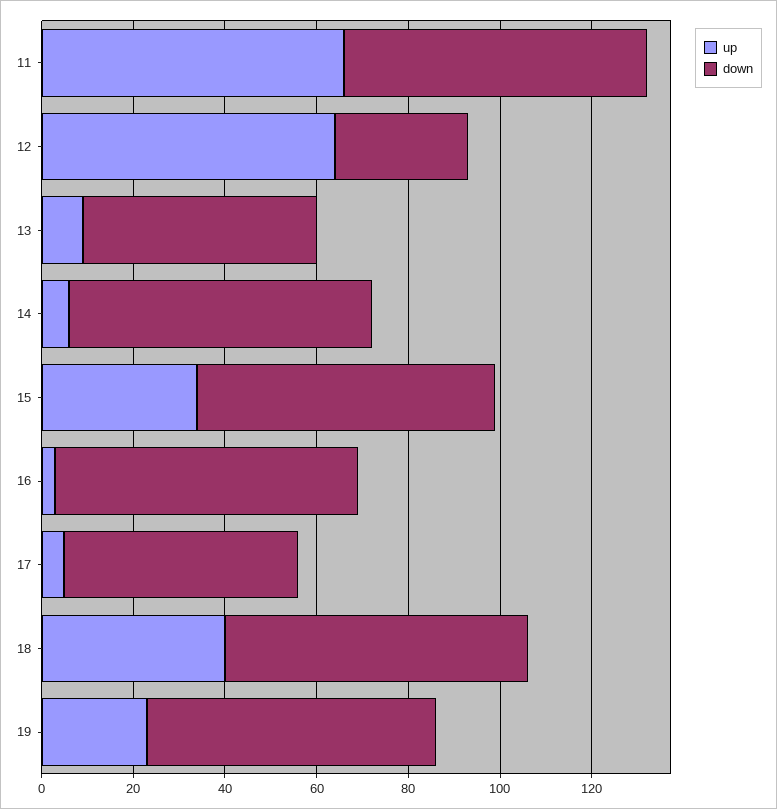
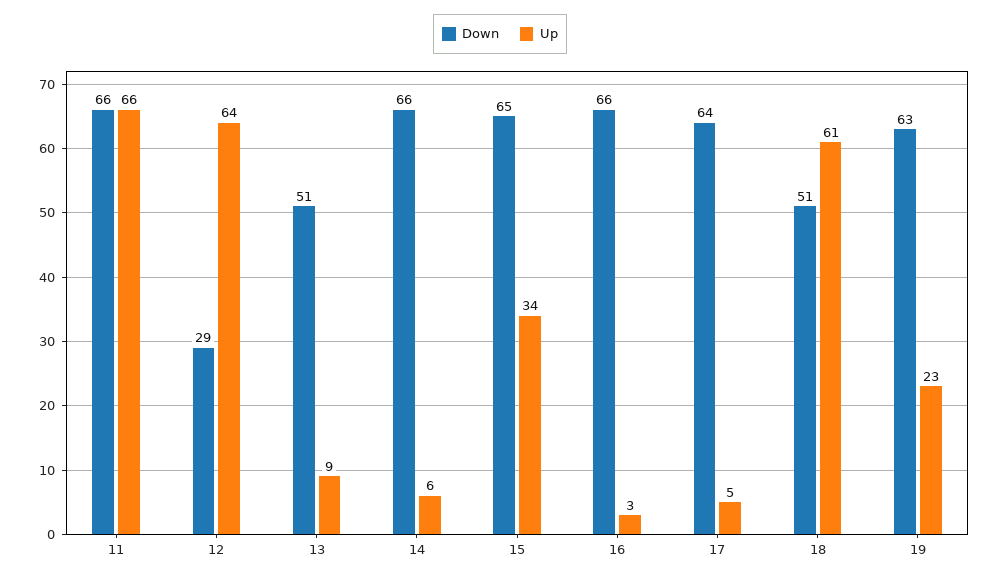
  {
    "up": {
      "11": 66,
      "12": 64,
      "13": 9,
      "14": 6,
      "15": 34,
      "16": 3,
      "17": 5,
-     "18": 40,
+     "18": 61,
      "19": 23
    },
    "down": {
      "11": 66,
      "12": 29,
      "13": 51,
      "14": 66,
      "15": 65,
      "16": 66,
-     "17": 50,
+     "17": 64,
-     "18": 65,
+     "18": 51,
      "19": 63
    }
  }

